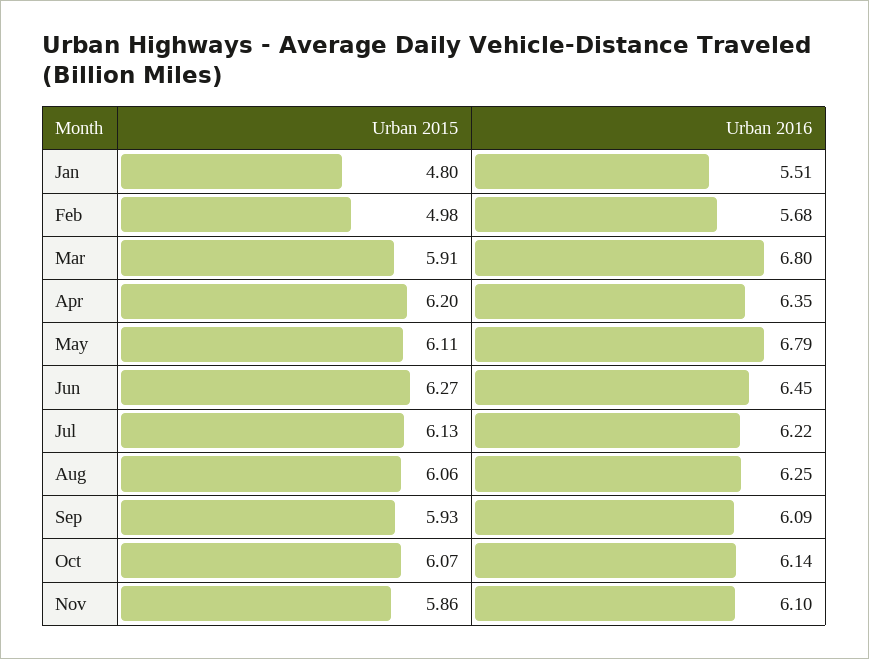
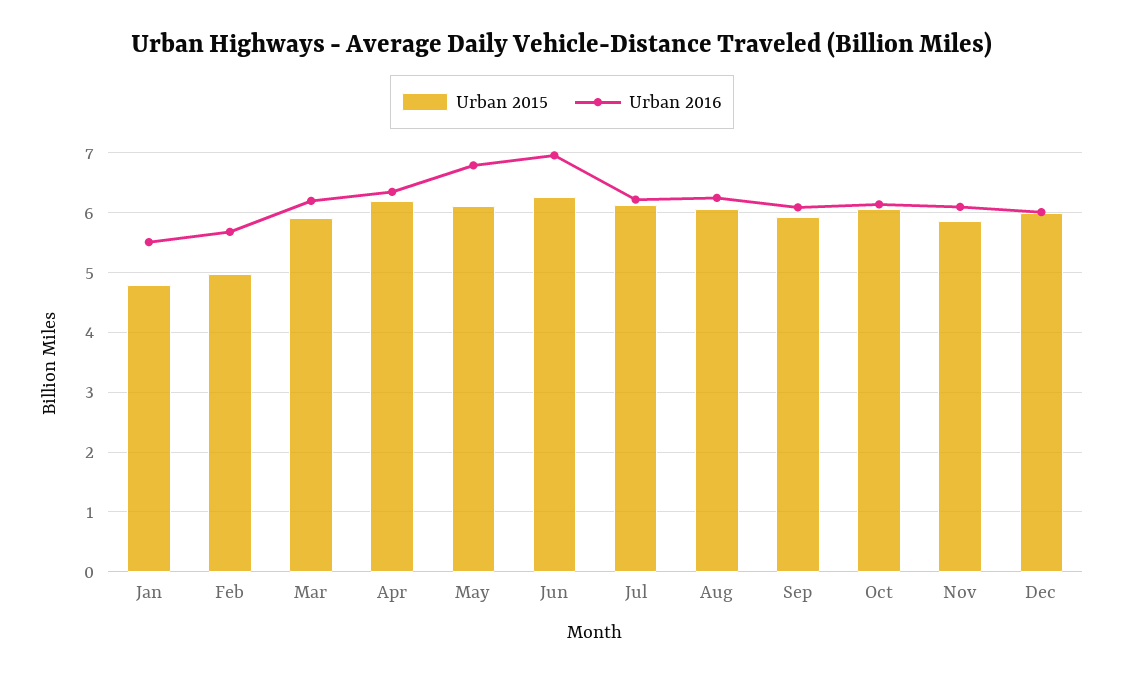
  {
    "Urban 2015": {
      "Jan": 4.8,
      "Feb": 4.98,
      "Mar": 5.91,
      "Apr": 6.2,
      "May": 6.11,
      "Jun": 6.27,
      "Jul": 6.13,
      "Aug": 6.06,
      "Sep": 5.93,
      "Oct": 6.07,
-     "Nov": 5.86
+     "Nov": 5.86,
+     "Dec": 6
    },
    "Urban 2016": {
      "Jan": 5.51,
      "Feb": 5.68,
-     "Mar": 6.8,
+     "Mar": 6.2,
      "Apr": 6.35,
      "May": 6.79,
-     "Jun": 6.45,
+     "Jun": 7,
      "Jul": 6.22,
      "Aug": 6.25,
      "Sep": 6.09,
      "Oct": 6.14,
-     "Nov": 6.1
+     "Nov": 6.1,
+     "Dec": 6
    }
  }

